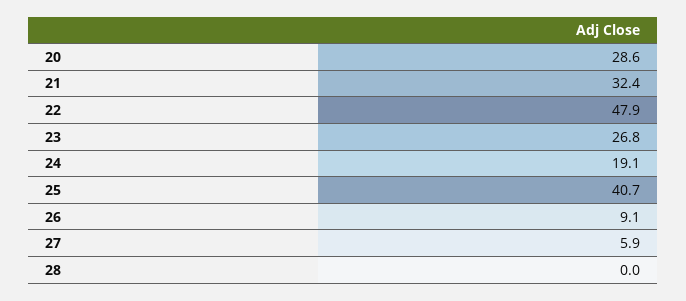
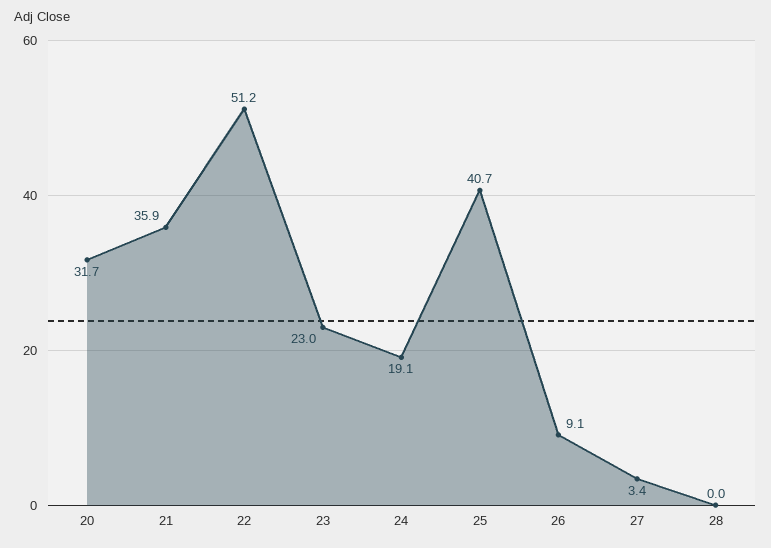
  {
-   "20": 28.6,
+   "20": 31.7,
-   "21": 32.4,
+   "21": 35.9,
-   "22": 47.9,
+   "22": 51.2,
-   "23": 26.8,
+   "23": 23,
    "24": 19.1,
    "25": 40.7,
    "26": 9.1,
-   "27": 5.9,
+   "27": 3.4,
    "28": 0
  }

